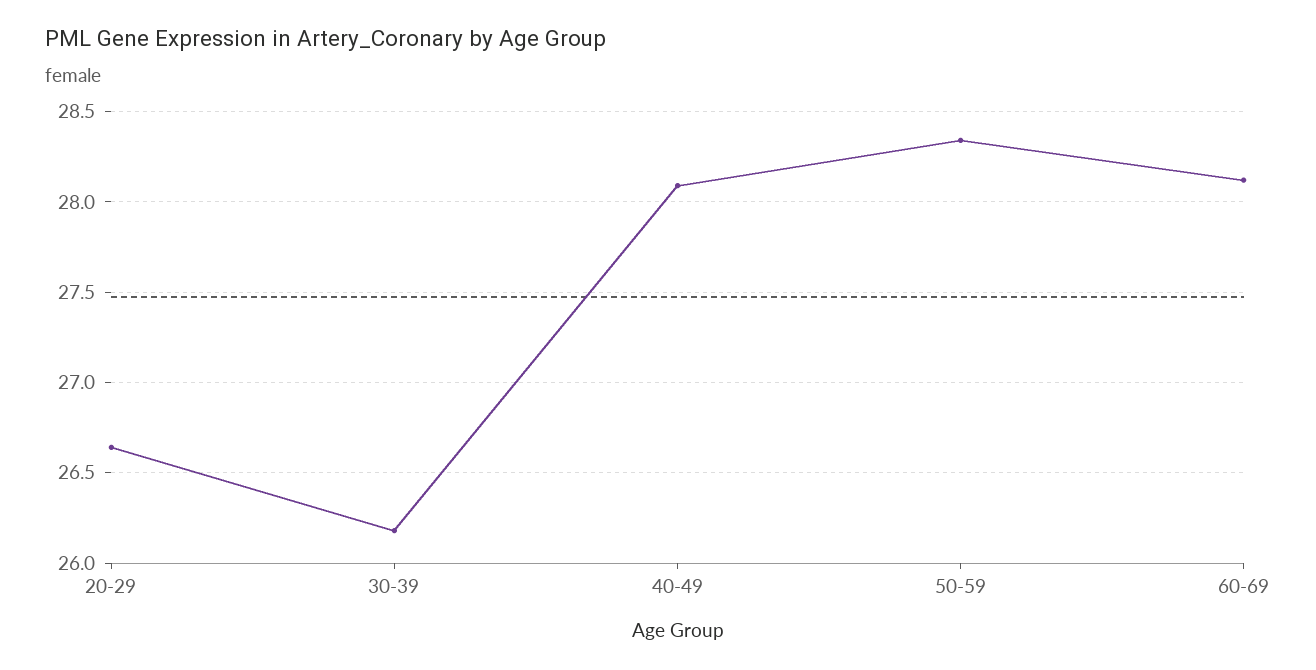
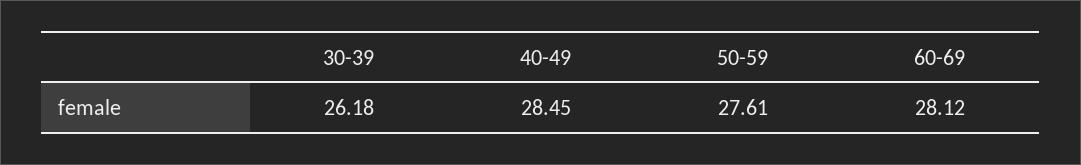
  {
-   "20-29": 26.65,
    "30-39": 26.18,
-   "40-49": 28.1,
+   "40-49": 28.45,
-   "50-59": 28.35,
+   "50-59": 27.61,
    "60-69": 28.12
  }

